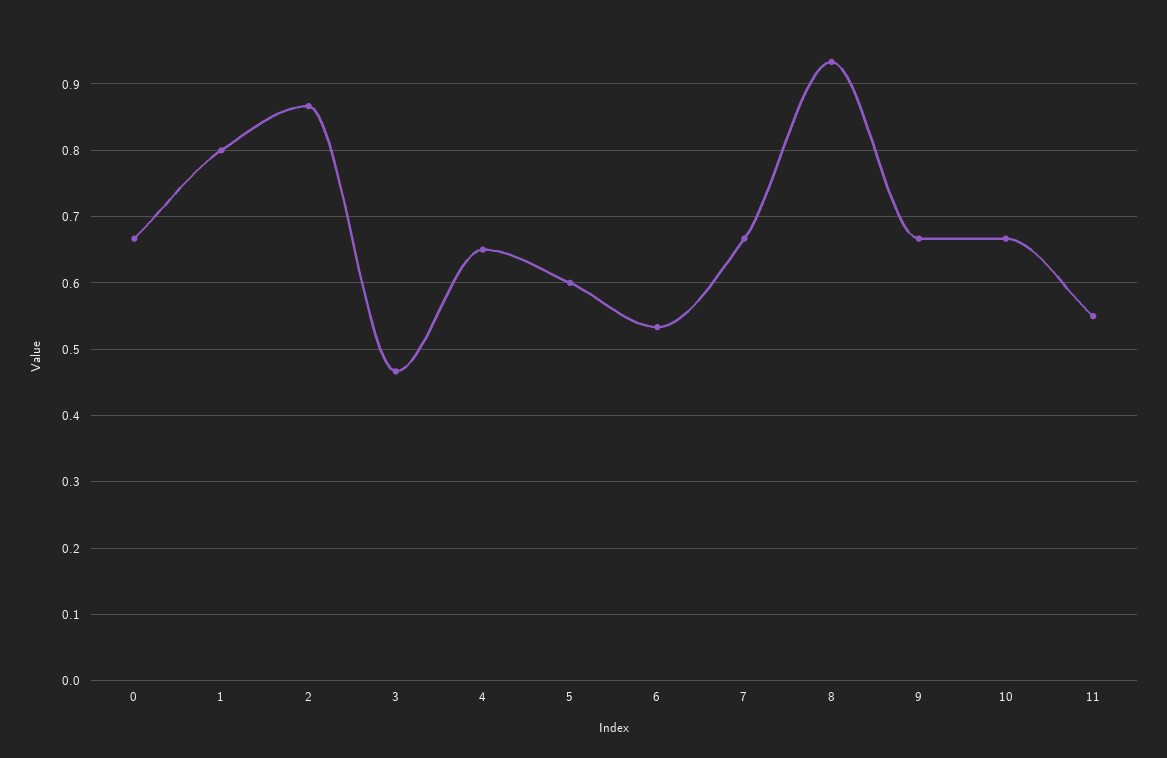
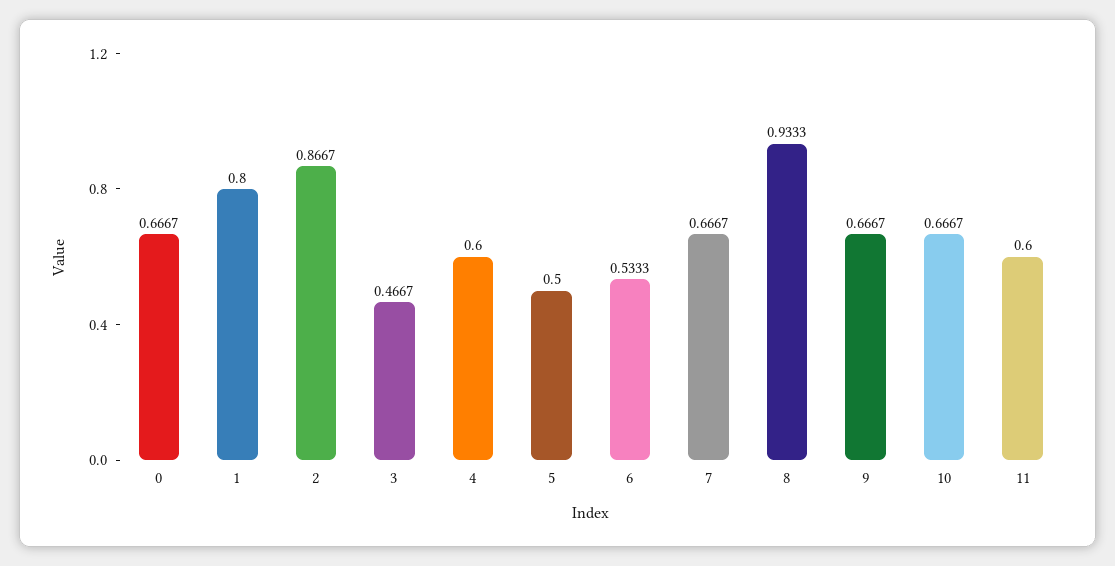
  {
    "0": 0.6667,
    "1": 0.8,
    "2": 0.8667,
    "3": 0.4667,
-   "4": 0.65,
+   "4": 0.6,
-   "5": 0.6,
+   "5": 0.5,
    "6": 0.5333,
    "7": 0.6667,
    "8": 0.9333,
    "9": 0.6667,
    "10": 0.6667,
-   "11": 0.55
+   "11": 0.6
  }

